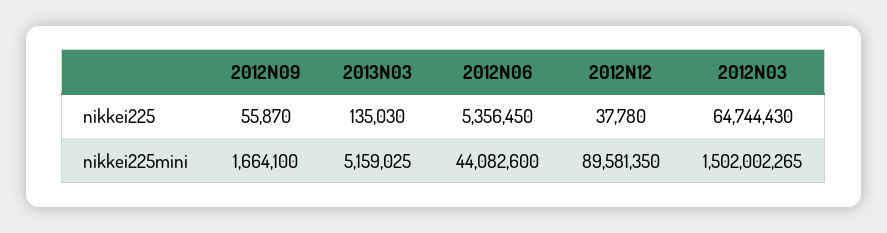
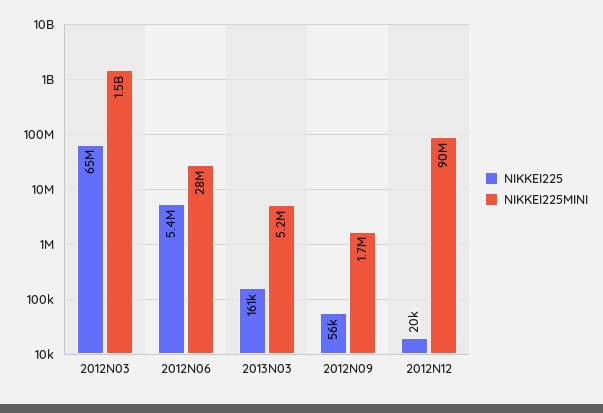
  {
    "nikkei225": {
      "2012N09": 55870,
-     "2013N03": 135030,
+     "2013N03": 161000,
      "2012N06": 5356450,
-     "2012N12": 37780,
+     "2012N12": 20000,
      "2012N03": 64744430
    },
    "nikkei225mini": {
      "2012N09": 1664100,
      "2013N03": 5159025,
-     "2012N06": 44082600,
+     "2012N06": 28000000,
      "2012N12": 89581350,
      "2012N03": 1502002265
    }
  }

